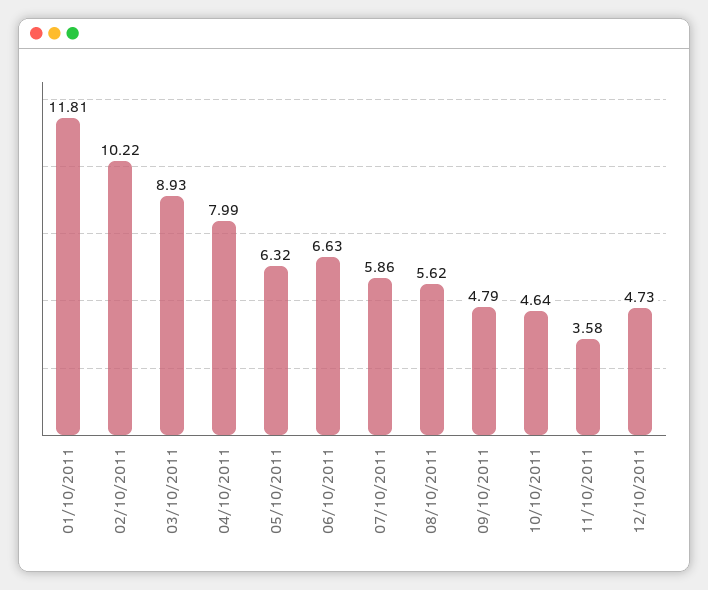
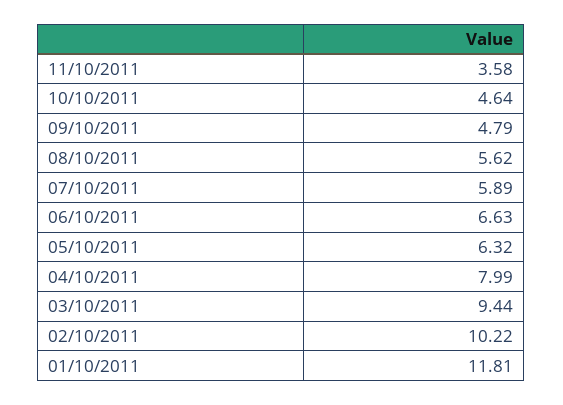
  {
    "01/10/2011": 11.81,
    "02/10/2011": 10.22,
-   "03/10/2011": 8.93,
+   "03/10/2011": 9.44,
    "04/10/2011": 7.99,
    "05/10/2011": 6.32,
    "06/10/2011": 6.63,
-   "07/10/2011": 5.86,
+   "07/10/2011": 5.89,
    "08/10/2011": 5.62,
    "09/10/2011": 4.79,
    "10/10/2011": 4.64,
-   "11/10/2011": 3.58,
+   "11/10/2011": 3.58
-   "12/10/2011": 4.73
  }

